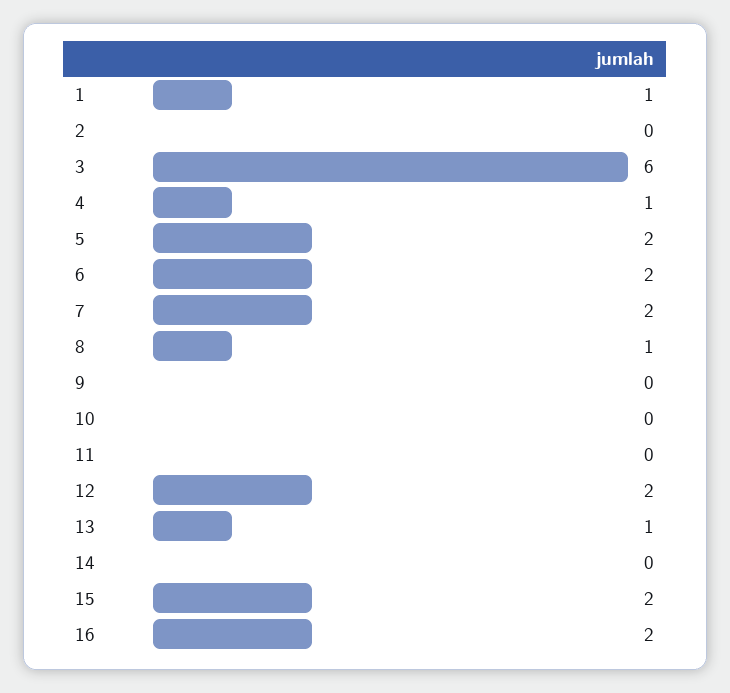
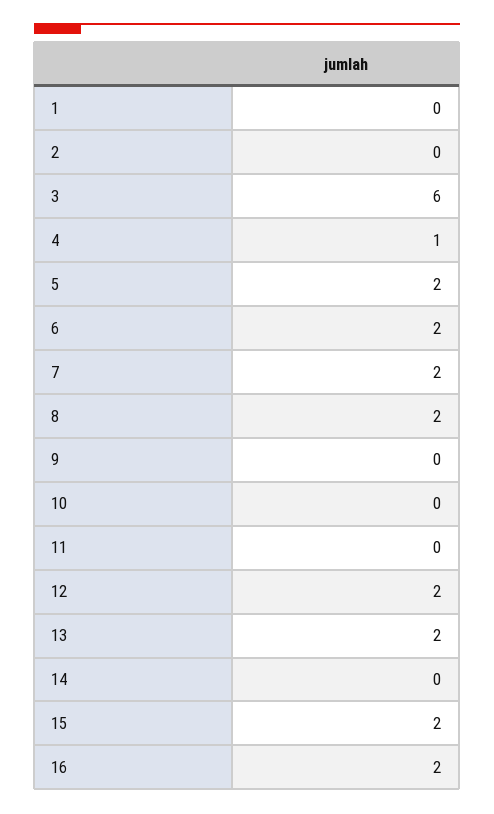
  {
-   "1": 1,
+   "1": 0,
    "2": 0,
    "3": 6,
    "4": 1,
    "5": 2,
    "6": 2,
    "7": 2,
-   "8": 1,
+   "8": 2,
    "9": 0,
    "10": 0,
    "11": 0,
    "12": 2,
-   "13": 1,
+   "13": 2,
    "14": 0,
    "15": 2,
    "16": 2
  }

